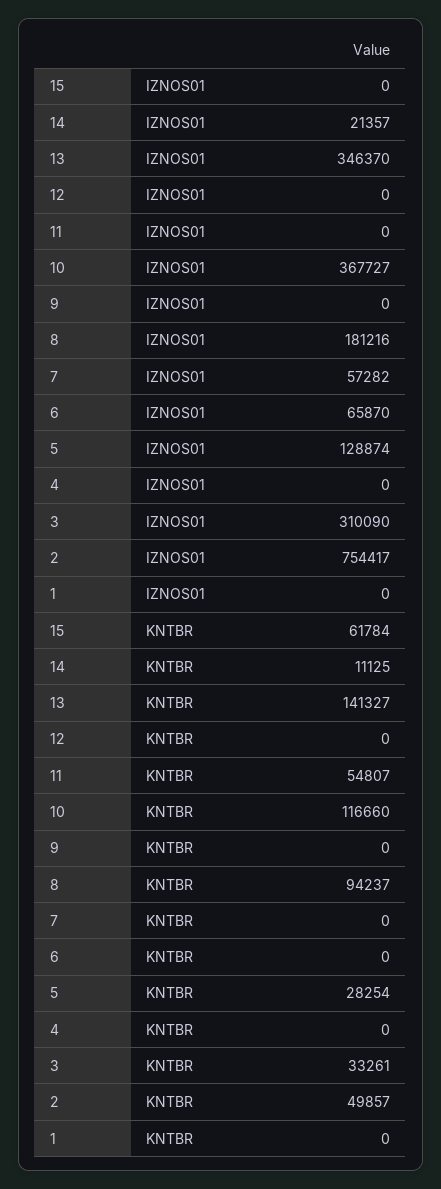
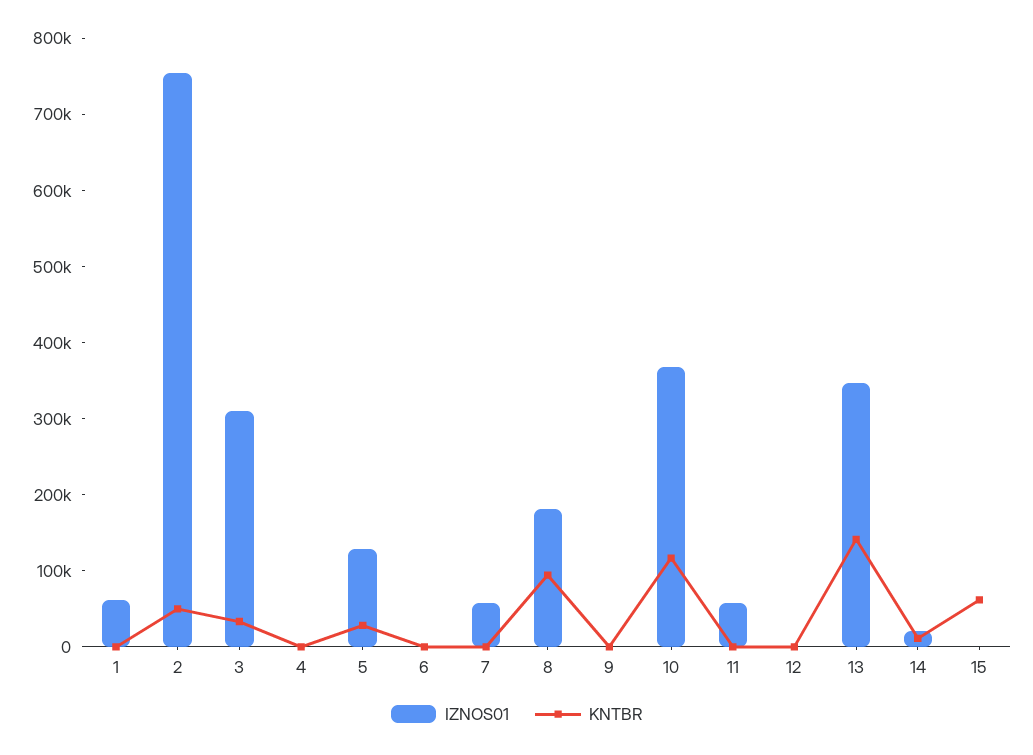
  {
    "IZNOS01": {
      "15": 0,
      "14": 21357,
      "13": 346370,
      "12": 0,
-     "11": 0,
+     "11": 60000,
      "10": 367727,
      "9": 0,
      "8": 181216,
      "7": 57282,
-     "6": 65870,
+     "6": 0,
      "5": 128874,
      "4": 0,
      "3": 310090,
      "2": 754417,
-     "1": 0
+     "1": 60000
    },
    "KNTBR": {
      "15": 61784,
      "14": 11125,
      "13": 141327,
      "12": 0,
-     "11": 54807,
+     "11": 0,
      "10": 116660,
      "9": 0,
      "8": 94237,
      "7": 0,
      "6": 0,
      "5": 28254,
      "4": 0,
      "3": 33261,
      "2": 49857,
      "1": 0
    }
  }

